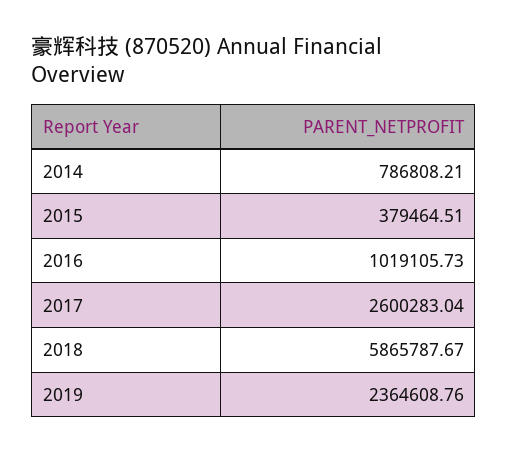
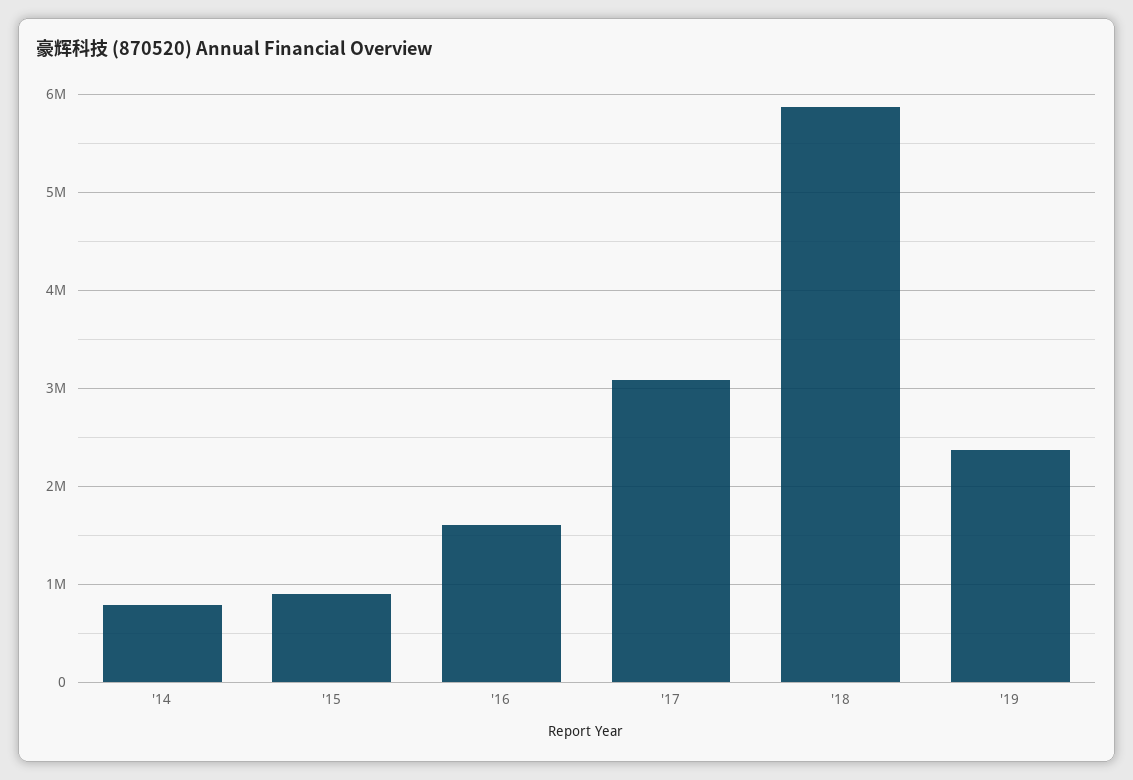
  {
    "2014": 786808.21,
-   "2015": 379464.51,
+   "2015": 900000,
-   "2016": 1019105.73,
+   "2016": 1600000,
-   "2017": 2600283.04,
+   "2017": 3100000,
    "2018": 5865787.67,
    "2019": 2364608.76
  }

